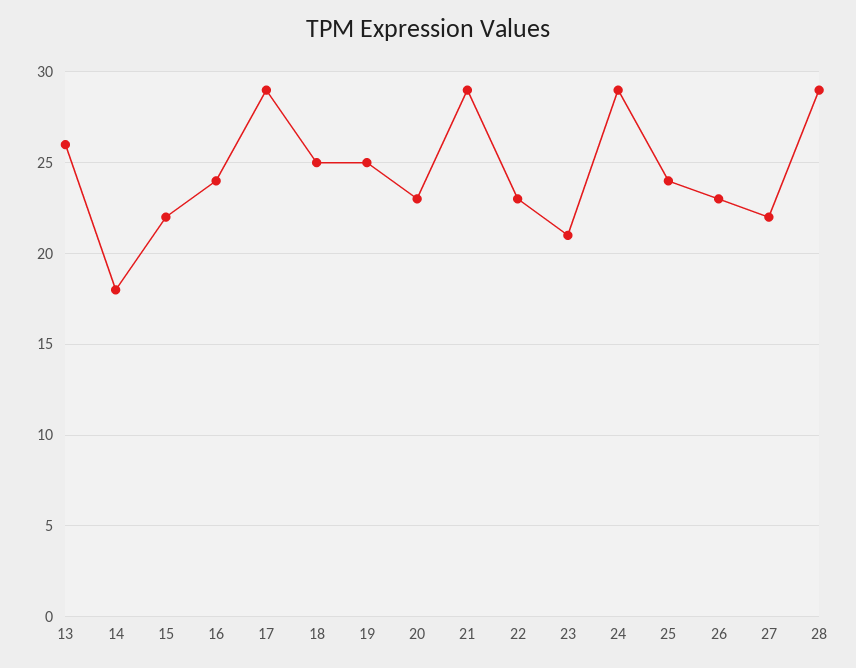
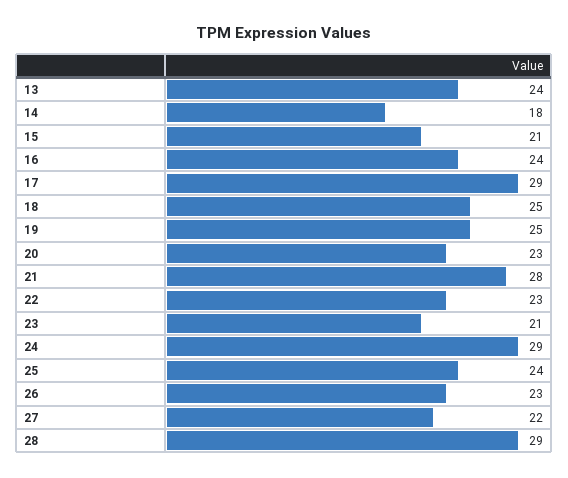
  {
-   "13": 26,
+   "13": 24,
    "14": 18,
-   "15": 22,
+   "15": 21,
    "16": 24,
    "17": 29,
    "18": 25,
    "19": 25,
    "20": 23,
-   "21": 29,
+   "21": 28,
    "22": 23,
    "23": 21,
    "24": 29,
    "25": 24,
    "26": 23,
    "27": 22,
    "28": 29
  }

